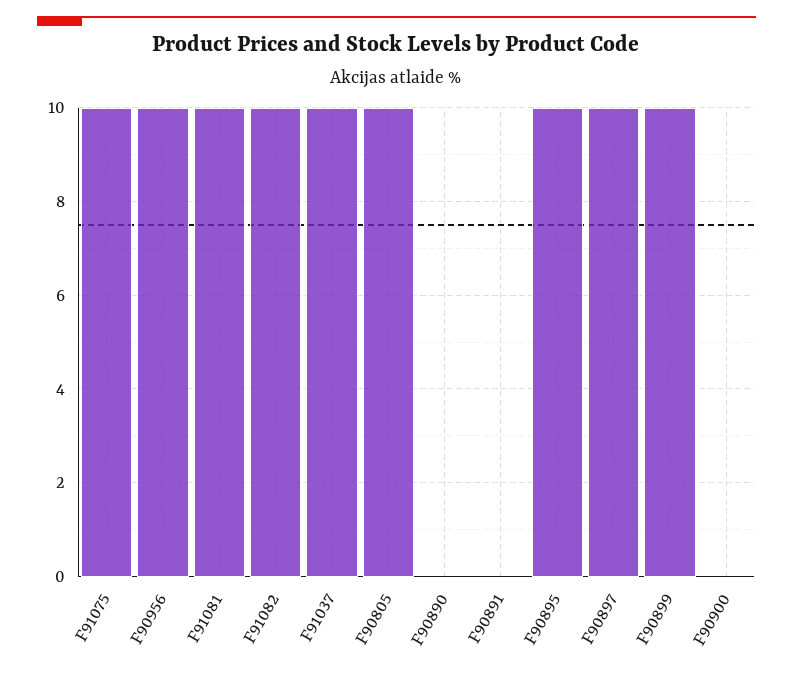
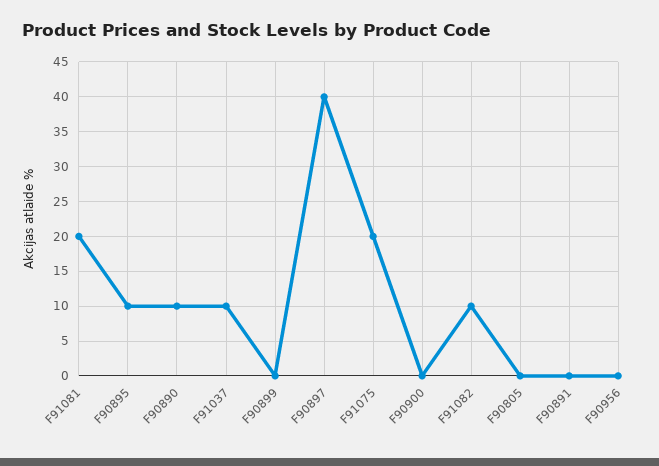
  {
-   "F91075": 10,
+   "F91075": 20,
-   "F90956": 10,
+   "F90956": 0,
-   "F91081": 10,
+   "F91081": 20,
    "F91082": 10,
    "F91037": 10,
-   "F90805": 10,
+   "F90805": 0,
-   "F90890": 0,
+   "F90890": 10,
    "F90891": 0,
    "F90895": 10,
-   "F90897": 10,
+   "F90897": 40,
-   "F90899": 10,
+   "F90899": 0,
    "F90900": 0
  }

